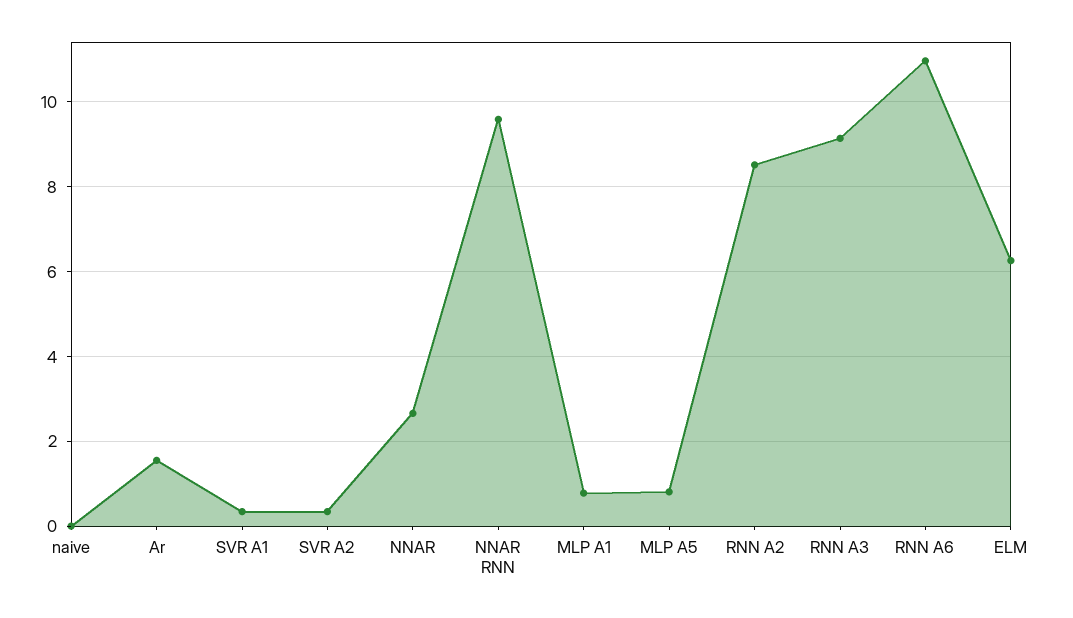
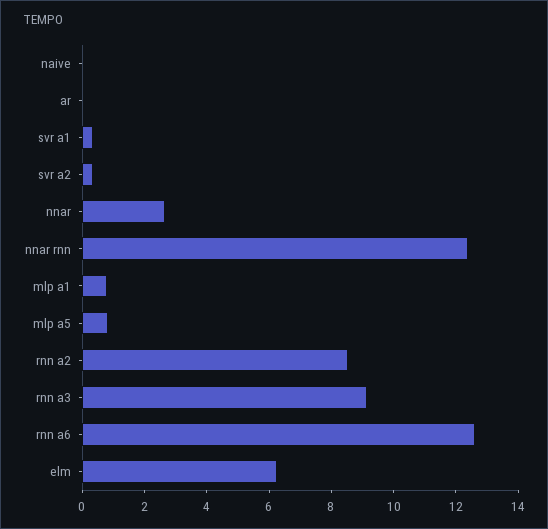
  {
    "naive": 0,
-   "Ar": 1.6,
+   "Ar": 0,
    "SVR A1": 0.4,
    "SVR A2": 0.4,
    "NNAR": 2.6,
-   "NNAR RNN": 9.6,
+   "NNAR RNN": 12.5,
    "MLP A1": 0.8,
    "MLP A5": 0.8,
    "RNN A2": 8.6,
    "RNN A3": 9.2,
-   "RNN A6": 11,
+   "RNN A6": 12.5,
    "ELM": 6.2
  }

